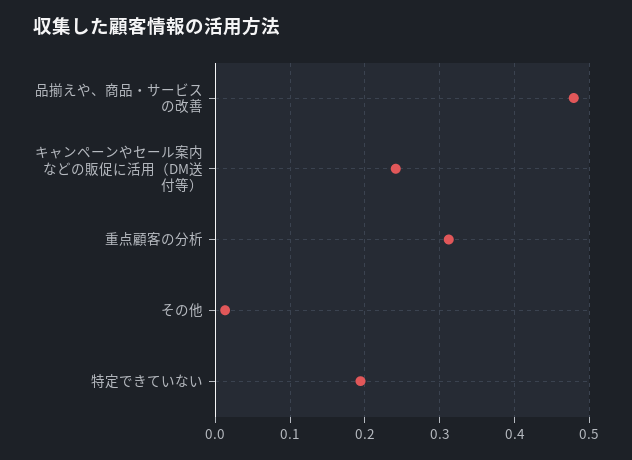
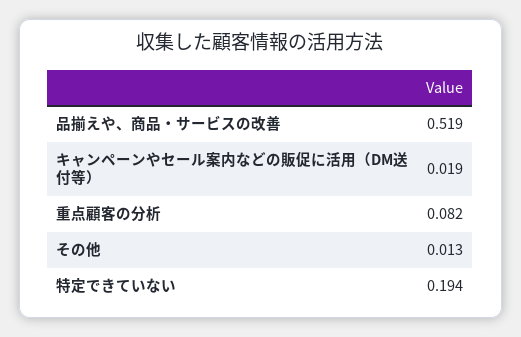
  {
-   "品揃えや、商品・サービスの改善": 0.48,
+   "品揃えや、商品・サービスの改善": 0.519,
-   "キャンペーンやセール案内などの販促に活用（DM送付等）": 0.24,
+   "キャンペーンやセール案内などの販促に活用（DM送付等）": 0.019,
-   "重点顧客の分析": 0.31,
+   "重点顧客の分析": 0.082,
    "その他": 0.013,
    "特定できていない": 0.194
  }

